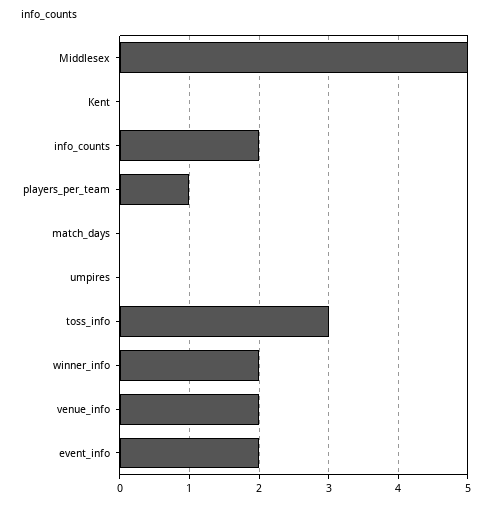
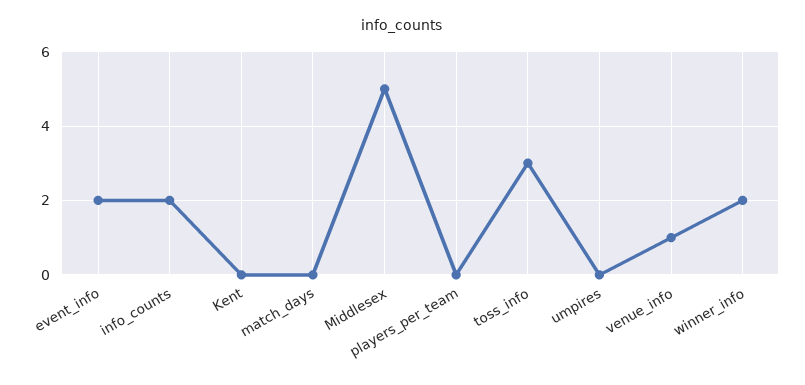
  {
    "Middlesex": 5,
    "Kent": 0,
    "info_counts": 2,
-   "players_per_team": 1,
+   "players_per_team": 0,
    "match_days": 0,
    "umpires": 0,
    "toss_info": 3,
    "winner_info": 2,
-   "venue_info": 2,
+   "venue_info": 1,
    "event_info": 2
  }

